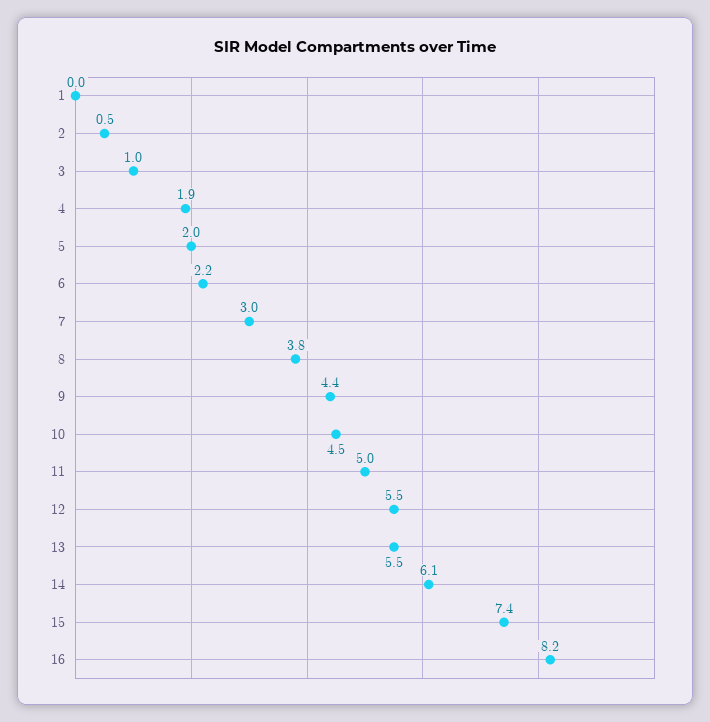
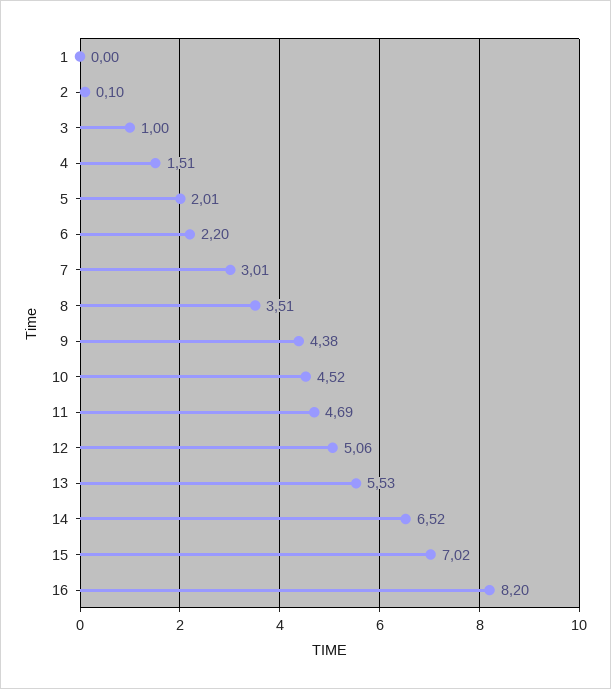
  {
    "1": 0,
-   "2": 0.5,
+   "2": 0.1,
    "3": 1,
-   "4": 1.9,
+   "4": 1.51,
    "5": 2.01,
    "6": 2.2,
    "7": 3.01,
-   "8": 3.8,
+   "8": 3.51,
    "9": 4.38,
    "10": 4.52,
-   "11": 5,
+   "11": 4.69,
-   "12": 5.5,
+   "12": 5.06,
    "13": 5.53,
-   "14": 6.1,
+   "14": 6.52,
-   "15": 7.4,
+   "15": 7.02,
    "16": 8.2
  }

